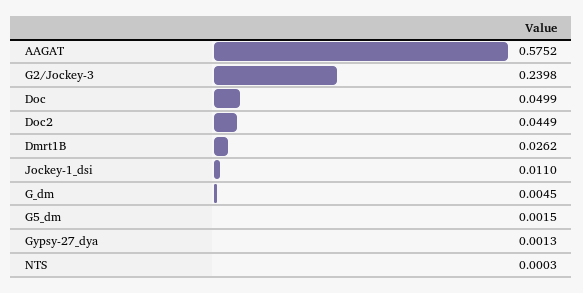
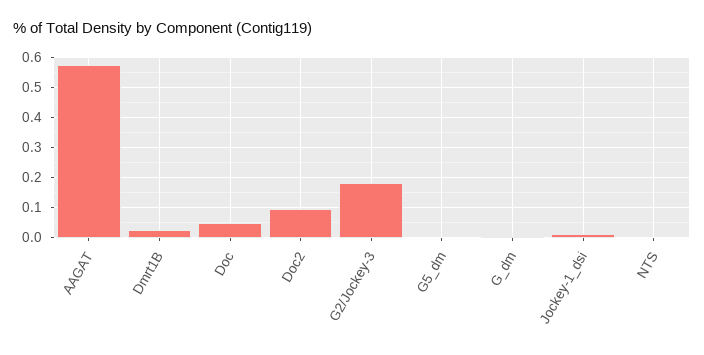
  {
    "AAGAT": 0.5752,
-   "G2/Jockey-3": 0.2398,
+   "G2/Jockey-3": 0.18,
    "Doc": 0.0499,
-   "Doc2": 0.0449,
+   "Doc2": 0.1,
    "Dmrt1B": 0.0262,
    "Jockey-1_dsi": 0.011,
    "G_dm": 0.0045,
    "G5_dm": 0.0015,
-   "Gypsy-27_dya": 0.0013,
    "NTS": 0.0003
  }

